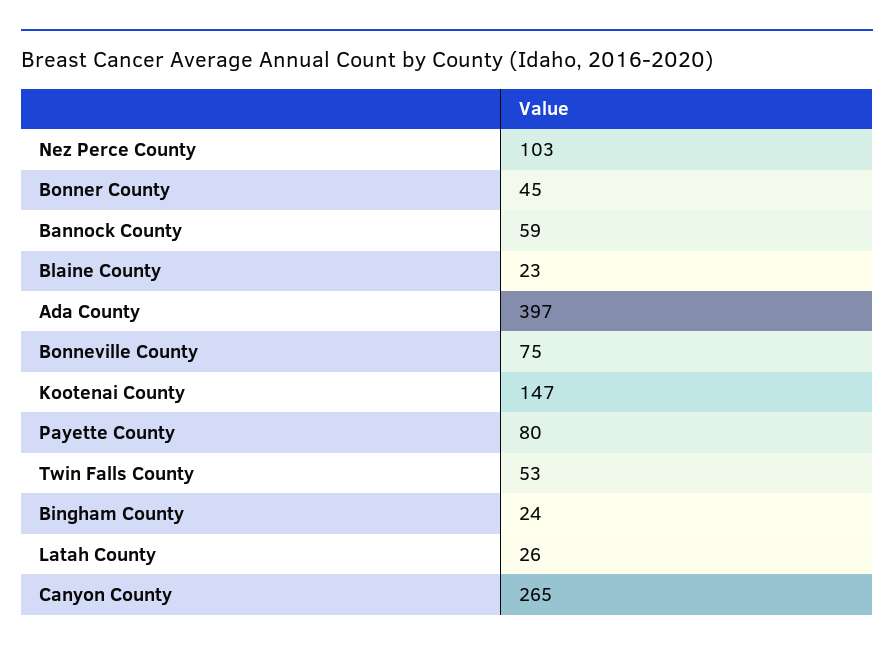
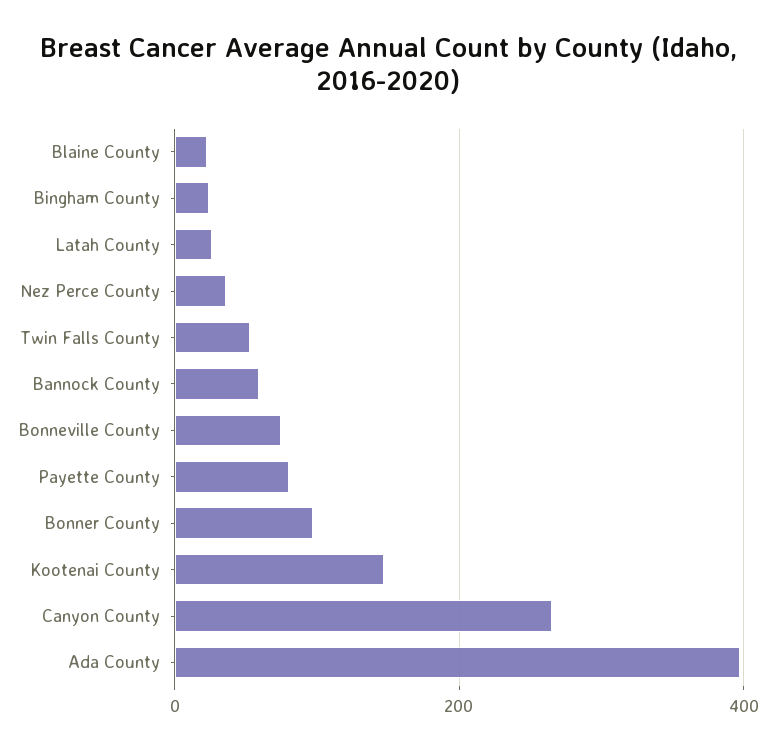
  {
-   "Nez Perce County": 103,
+   "Nez Perce County": 40,
-   "Bonner County": 45,
+   "Bonner County": 100,
    "Bannock County": 59,
    "Blaine County": 23,
    "Ada County": 397,
    "Bonneville County": 75,
    "Kootenai County": 147,
    "Payette County": 80,
    "Twin Falls County": 53,
    "Bingham County": 24,
    "Latah County": 26,
    "Canyon County": 265
  }

